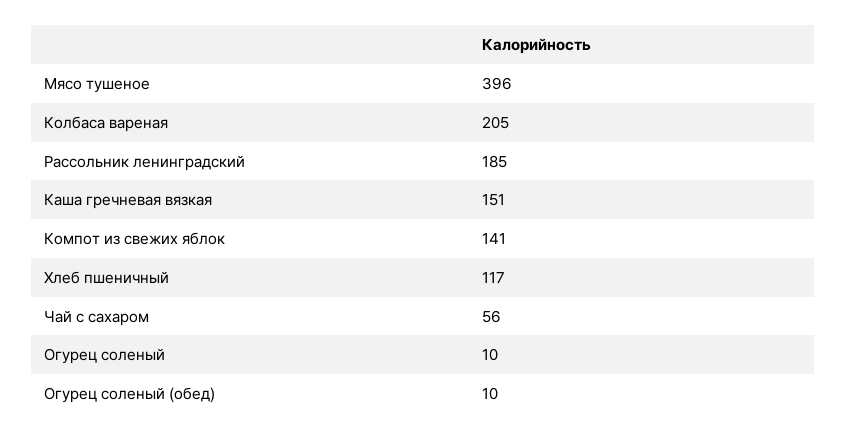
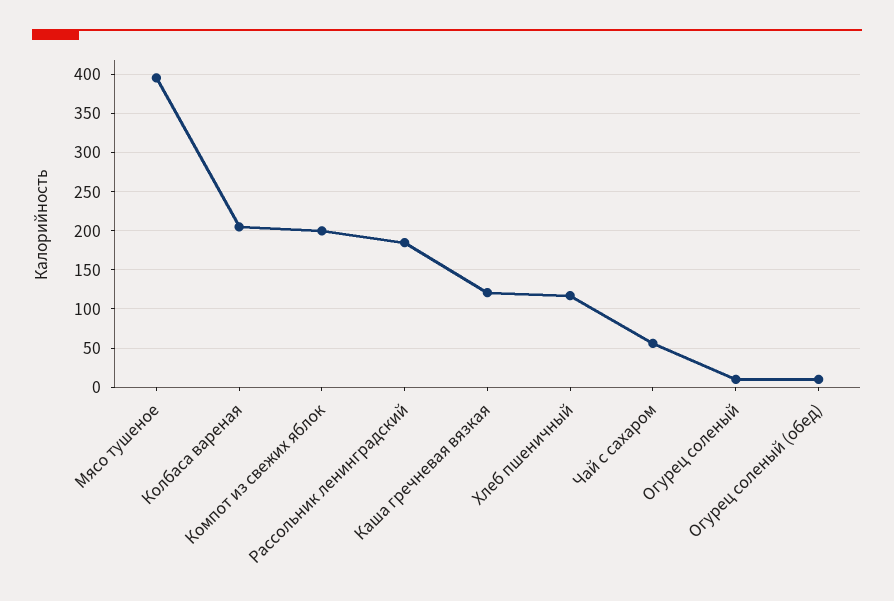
  {
    "Мясо тушеное": 396,
    "Колбаса вареная": 205,
    "Рассольник ленинградский": 185,
-   "Каша гречневая вязкая": 151,
+   "Каша гречневая вязкая": 120,
-   "Компот из свежих яблок": 141,
+   "Компот из свежих яблок": 200,
    "Хлеб пшеничный": 117,
    "Чай с сахаром": 56,
    "Огурец соленый": 10,
    "Огурец соленый (обед)": 10
  }

